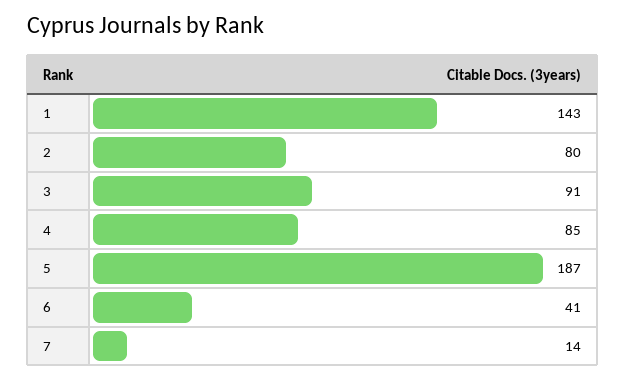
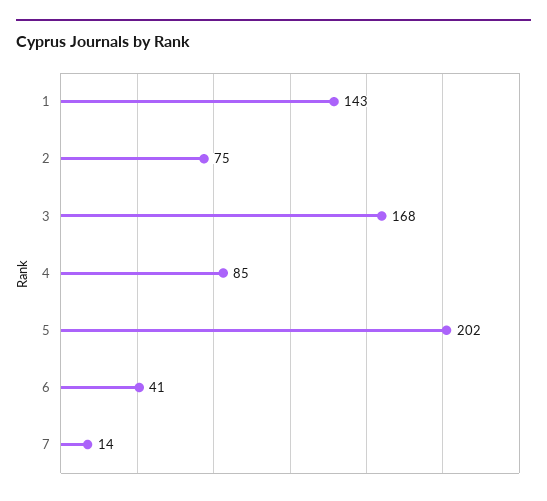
  {
    "1": 143,
-   "2": 80,
+   "2": 75,
-   "3": 91,
+   "3": 168,
    "4": 85,
-   "5": 187,
+   "5": 202,
    "6": 41,
    "7": 14
  }

